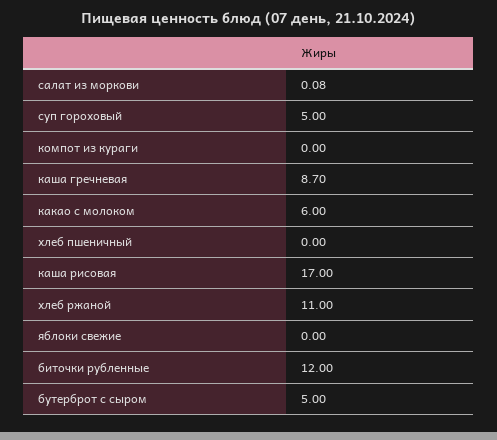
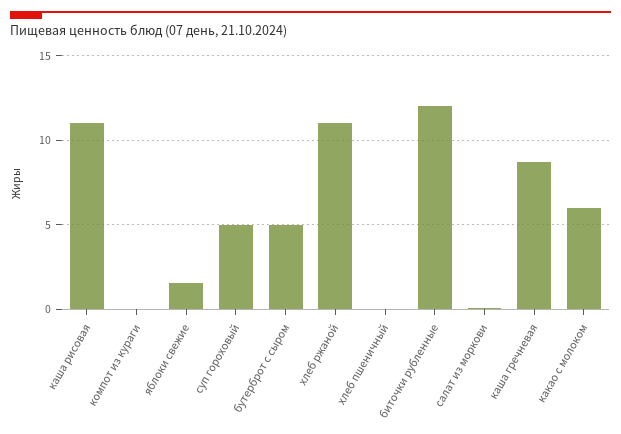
  {
    "салат из моркови": 0.08,
    "суп гороховый": 5,
    "компот из кураги": 0,
    "каша гречневая": 8.7,
    "какао с молоком": 6,
    "хлеб пшеничный": 0,
-   "каша рисовая": 17,
+   "каша рисовая": 11,
    "хлеб ржаной": 11,
-   "яблоки свежие": 0,
+   "яблоки свежие": 1.5,
    "биточки рубленные": 12,
    "бутерброт с сыром": 5
  }

